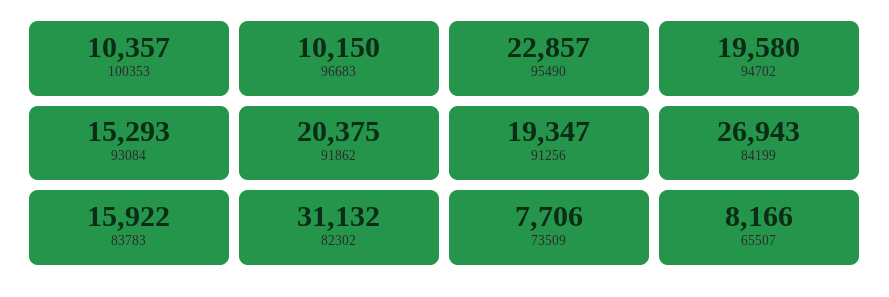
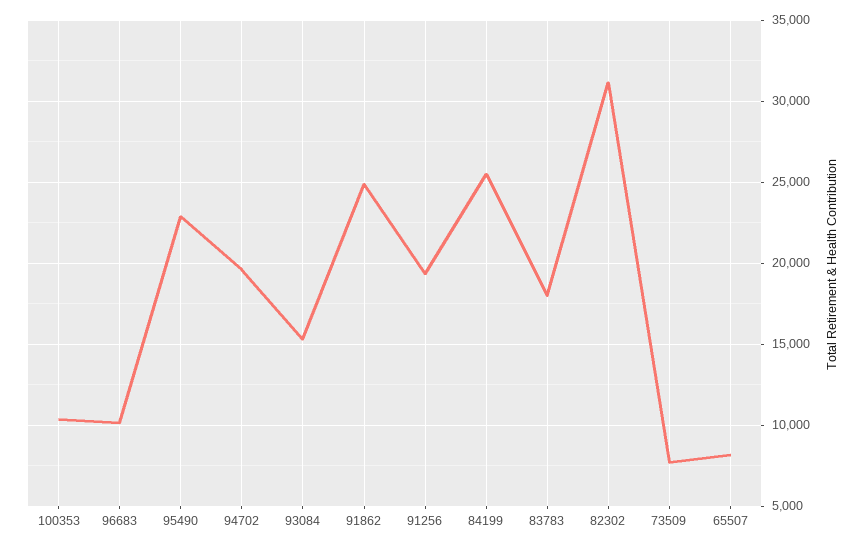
  {
    "100353": 10357,
    "96683": 10150,
    "95490": 22857,
    "94702": 19580,
    "93084": 15293,
-   "91862": 20375,
+   "91862": 25000,
    "91256": 19347,
-   "84199": 26943,
+   "84199": 25500,
-   "83783": 15922,
+   "83783": 18000,
    "82302": 31132,
    "73509": 7706,
    "65507": 8166
  }

